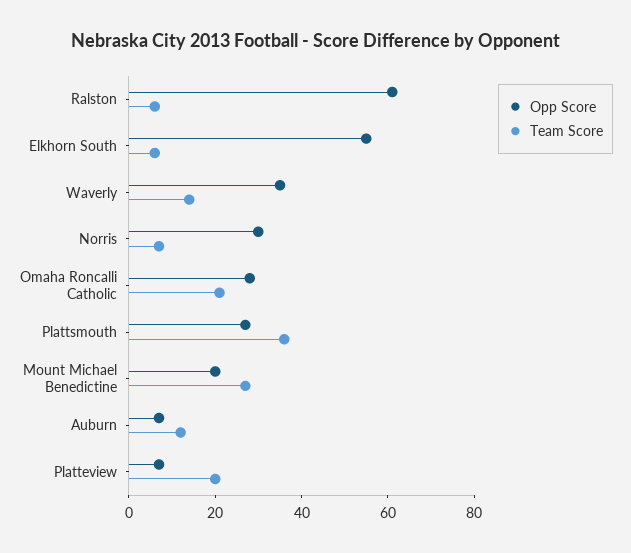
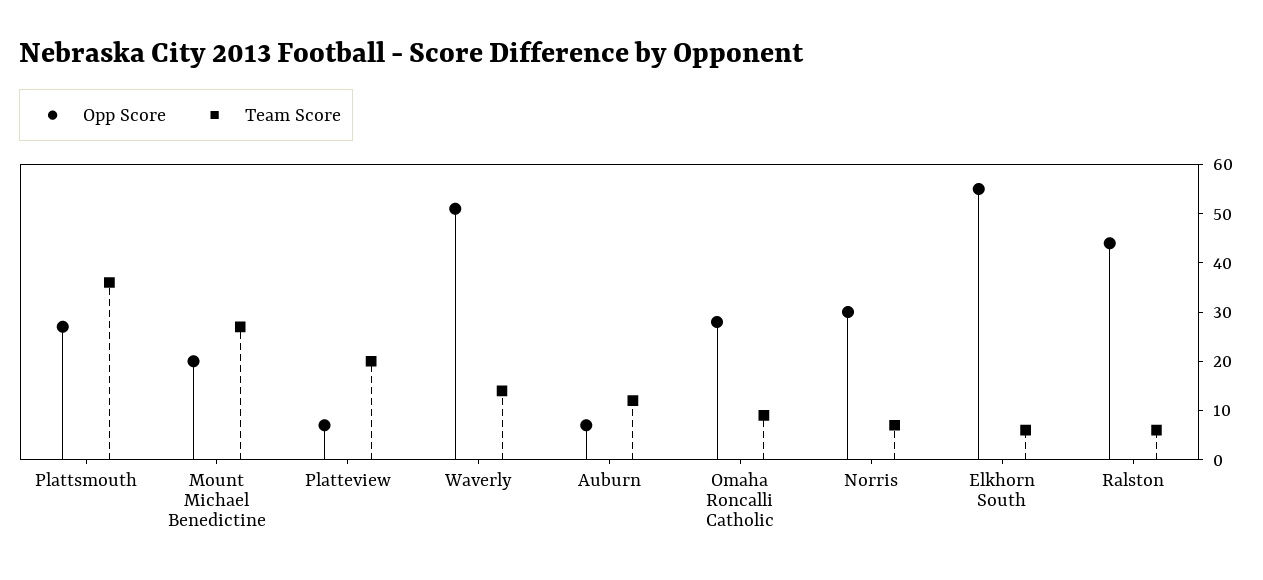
  {
    "Opp Score": {
-     "Ralston": 60,
+     "Ralston": 45,
      "Elkhorn South": 55,
-     "Waverly": 35,
+     "Waverly": 50,
      "Norris": 30,
      "Omaha Roncalli Catholic": 30,
      "Plattsmouth": 25,
      "Mount Michael Benedictine": 20,
      "Auburn": 5,
      "Platteview": 5
    },
    "Team Score": {
      "Ralston": 5,
      "Elkhorn South": 5,
      "Waverly": 15,
      "Norris": 5,
-     "Omaha Roncalli Catholic": 20,
+     "Omaha Roncalli Catholic": 10,
      "Plattsmouth": 35,
      "Mount Michael Benedictine": 25,
      "Auburn": 10,
      "Platteview": 20
    }
  }

